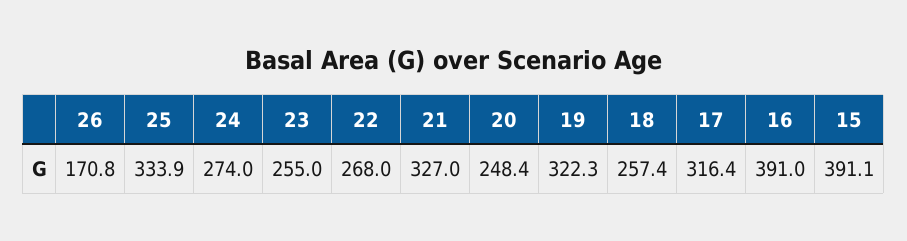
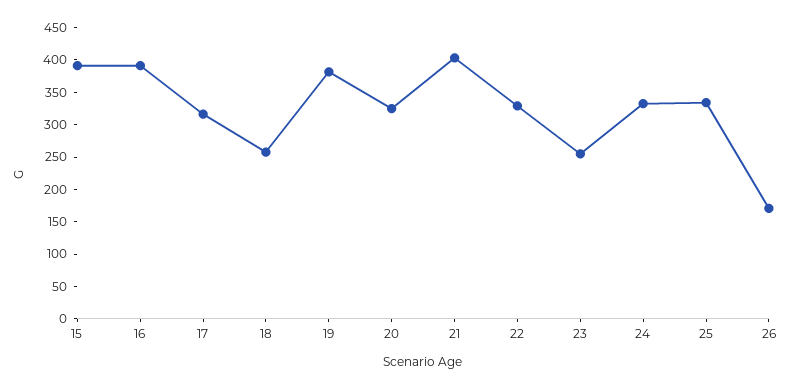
  {
    "26": 170.8,
    "25": 333.9,
-   "24": 274,
+   "24": 325,
    "23": 255,
-   "22": 268,
+   "22": 325,
-   "21": 327,
+   "21": 400,
-   "20": 248.4,
+   "20": 325,
-   "19": 322.3,
+   "19": 375,
    "18": 257.4,
    "17": 316.4,
    "16": 391,
    "15": 391.1
  }

